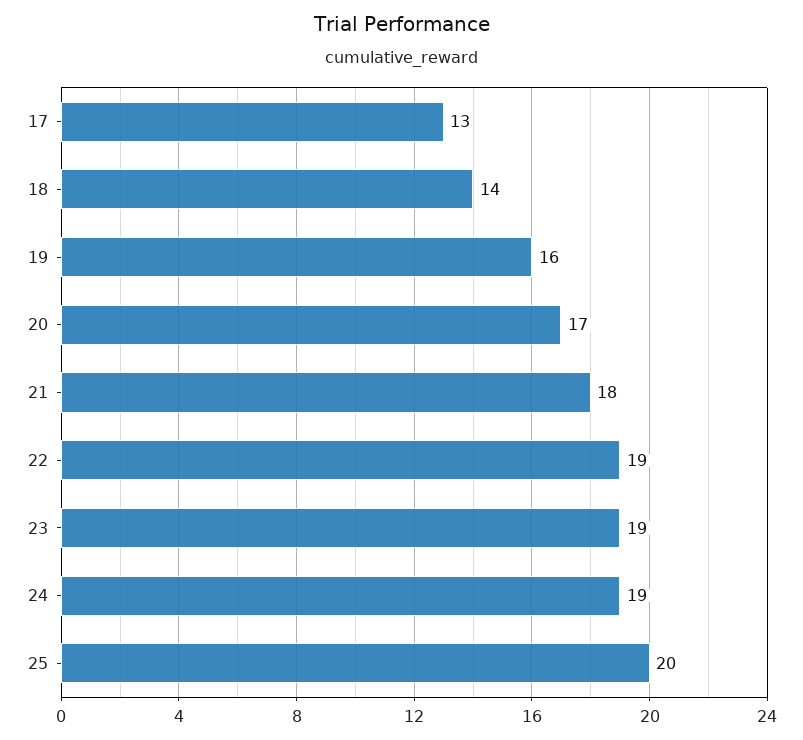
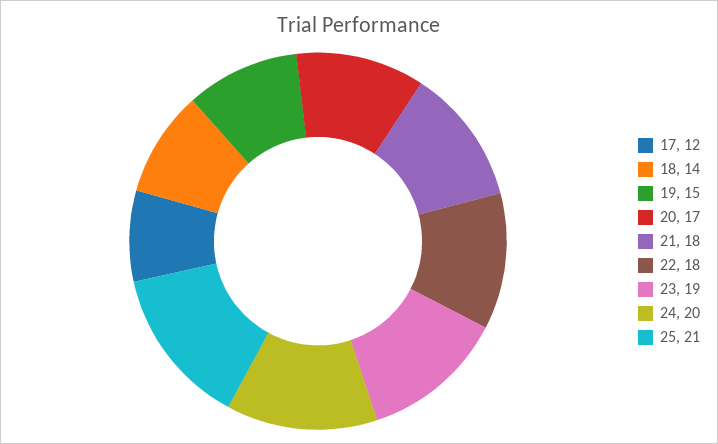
  {
-   "17": 13,
+   "17": 12,
    "18": 14,
-   "19": 16,
+   "19": 15,
    "20": 17,
    "21": 18,
-   "22": 19,
+   "22": 18,
    "23": 19,
-   "24": 19,
+   "24": 20,
-   "25": 20
+   "25": 21
  }

